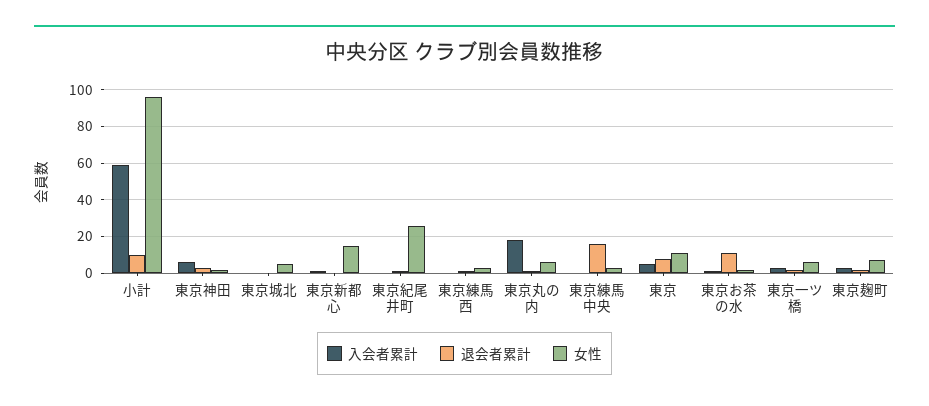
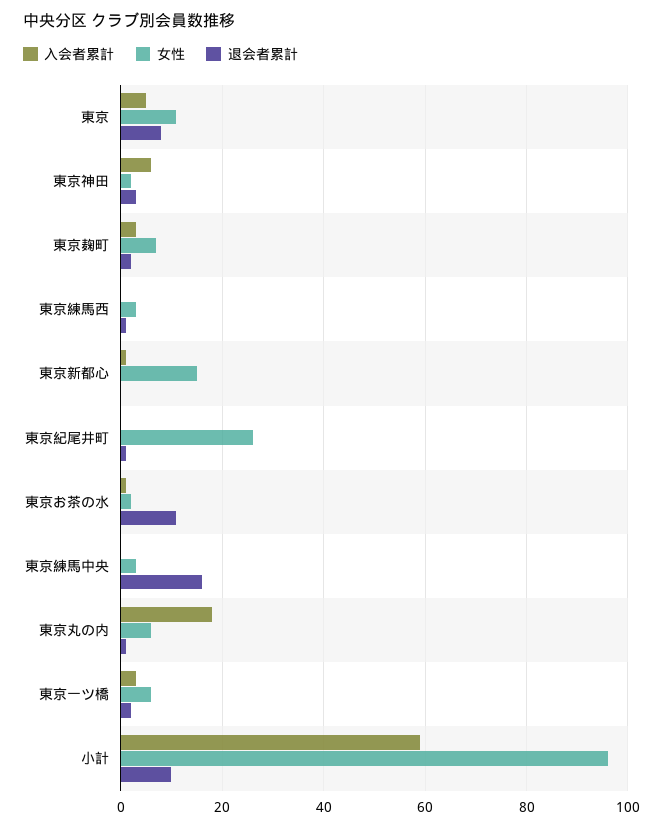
  {
    "入会者累計": {
      "小計": 60,
      "東京神田": 5,
-     "東京城北": 0,
      "東京新都心": 0,
      "東京紀尾井町": 0,
      "東京練馬西": 0,
      "東京丸の内": 20,
      "東京練馬中央": 0,
      "東京": 5,
      "東京お茶の水": 0,
      "東京一ツ橋": 5,
      "東京麹町": 5
    },
    "退会者累計": {
      "小計": 10,
      "東京神田": 5,
-     "東京城北": 0,
      "東京新都心": 0,
      "東京紀尾井町": 0,
      "東京練馬西": 0,
      "東京丸の内": 0,
      "東京練馬中央": 15,
      "東京": 10,
      "東京お茶の水": 10,
      "東京一ツ橋": 0,
      "東京麹町": 0
    },
    "女性": {
      "小計": 95,
      "東京神田": 0,
-     "東京城北": 5,
      "東京新都心": 15,
      "東京紀尾井町": 25,
      "東京練馬西": 5,
      "東京丸の内": 5,
      "東京練馬中央": 5,
      "東京": 10,
      "東京お茶の水": 0,
      "東京一ツ橋": 5,
      "東京麹町": 5
    }
  }

